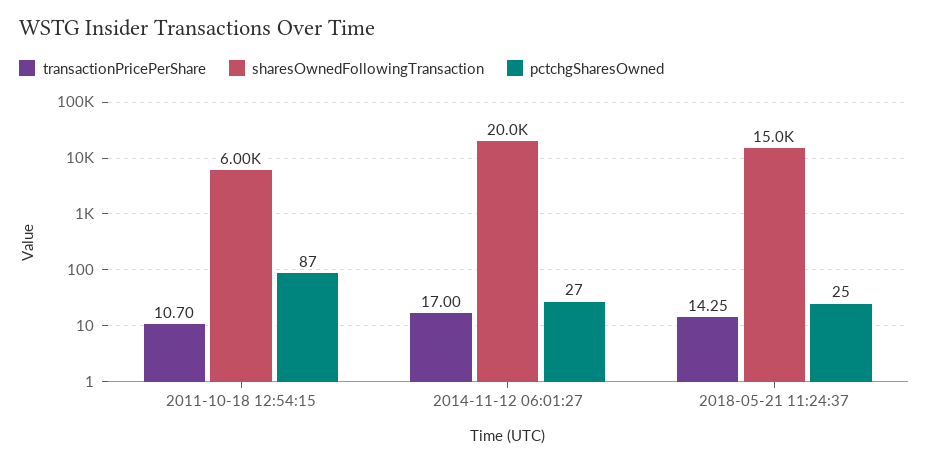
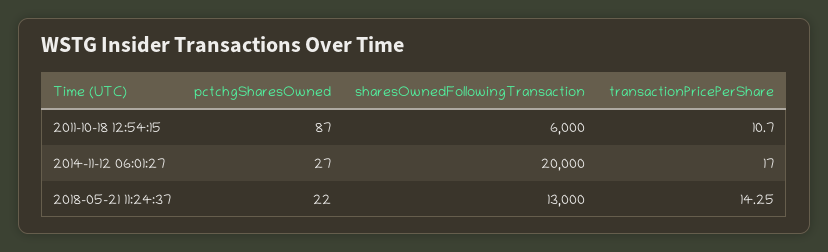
  {
    "transactionPricePerShare": {
      "2011-10-18 12:54:15": 10.7,
      "2014-11-12 06:01:27": 17,
      "2018-05-21 11:24:37": 14.25
    },
    "sharesOwnedFollowingTransaction": {
      "2011-10-18 12:54:15": 6000,
      "2014-11-12 06:01:27": 20000,
-     "2018-05-21 11:24:37": 15000
+     "2018-05-21 11:24:37": 13000
    },
    "pctchgSharesOwned": {
      "2011-10-18 12:54:15": 87,
      "2014-11-12 06:01:27": 27,
-     "2018-05-21 11:24:37": 25
+     "2018-05-21 11:24:37": 22
    }
  }

